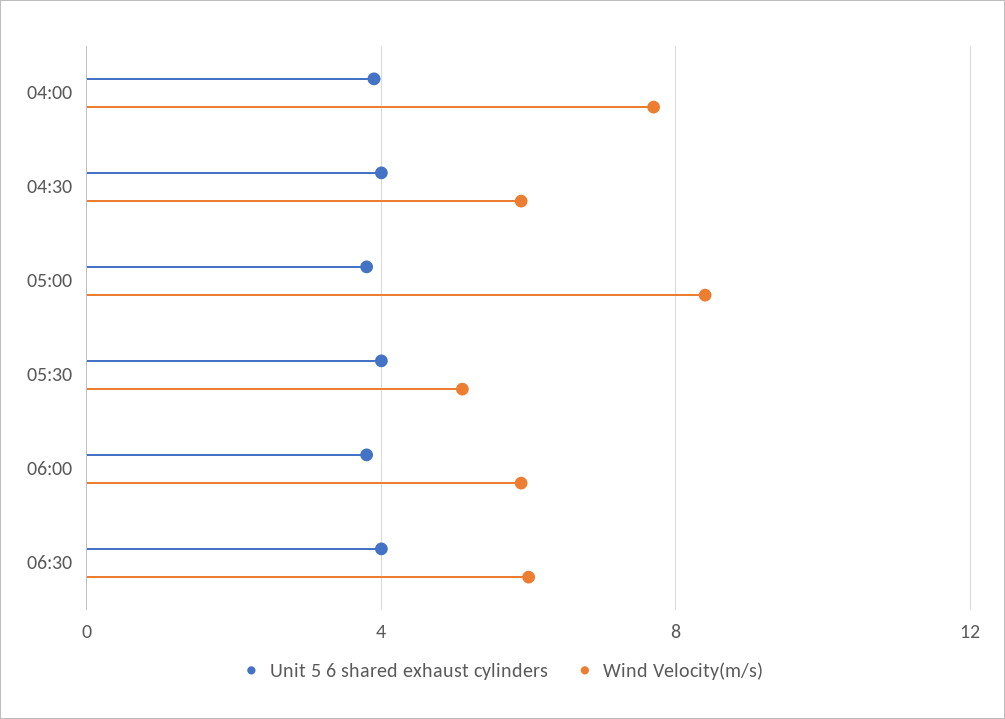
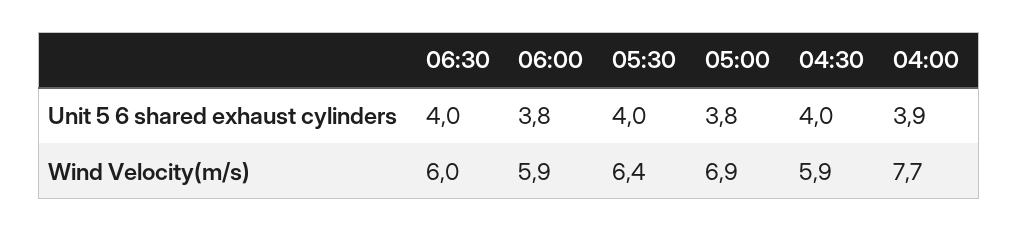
  {
    "Unit 5 6 shared exhaust cylinders": {
      "04:00": 3.9,
      "04:30": 4,
      "05:00": 3.8,
      "05:30": 4,
      "06:00": 3.8,
      "06:30": 4
    },
    "Wind Velocity(m/s)": {
      "04:00": 7.7,
      "04:30": 5.9,
-     "05:00": 8.5,
+     "05:00": 6.9,
-     "05:30": 5,
+     "05:30": 6.4,
      "06:00": 5.9,
      "06:30": 6
    }
  }

